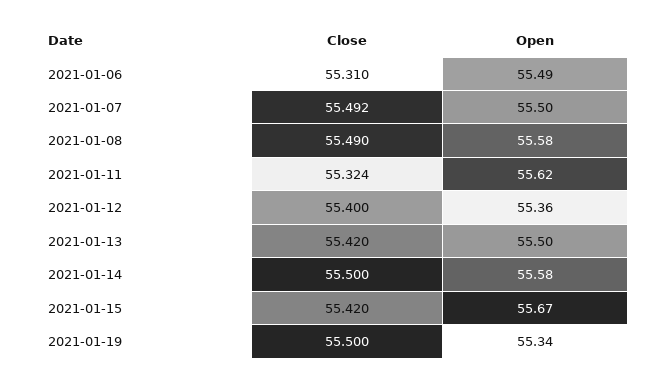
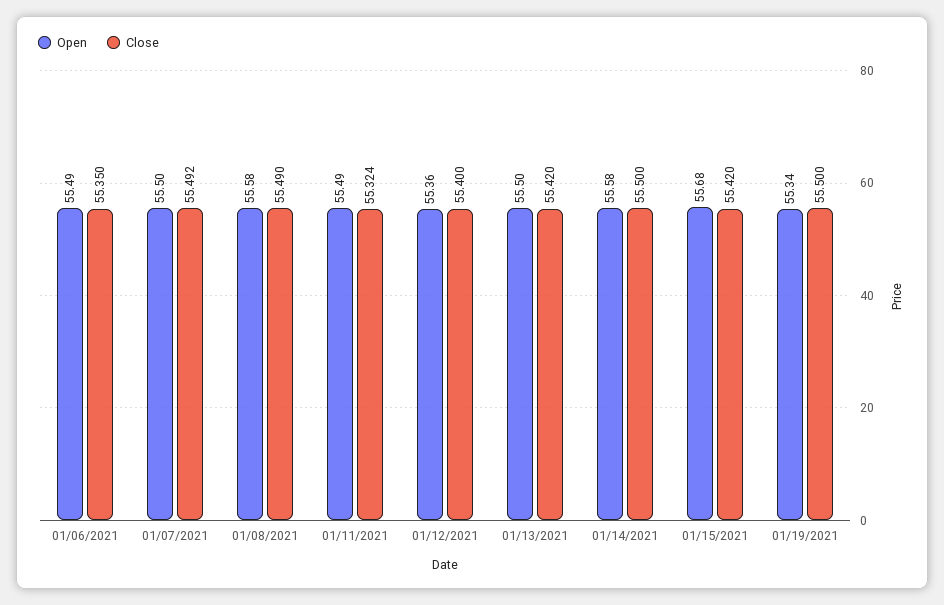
  {
    "Close": {
-     "2021-01-06": 55.31,
+     "2021-01-06": 55.35,
      "2021-01-07": 55.492,
      "2021-01-08": 55.49,
      "2021-01-11": 55.324,
      "2021-01-12": 55.4,
      "2021-01-13": 55.42,
      "2021-01-14": 55.5,
      "2021-01-15": 55.42,
      "2021-01-19": 55.5
    },
    "Open": {
      "2021-01-06": 55.49,
      "2021-01-07": 55.5,
      "2021-01-08": 55.58,
-     "2021-01-11": 55.62,
+     "2021-01-11": 55.49,
      "2021-01-12": 55.36,
      "2021-01-13": 55.5,
      "2021-01-14": 55.58,
-     "2021-01-15": 55.67,
+     "2021-01-15": 55.68,
      "2021-01-19": 55.34
    }
  }

